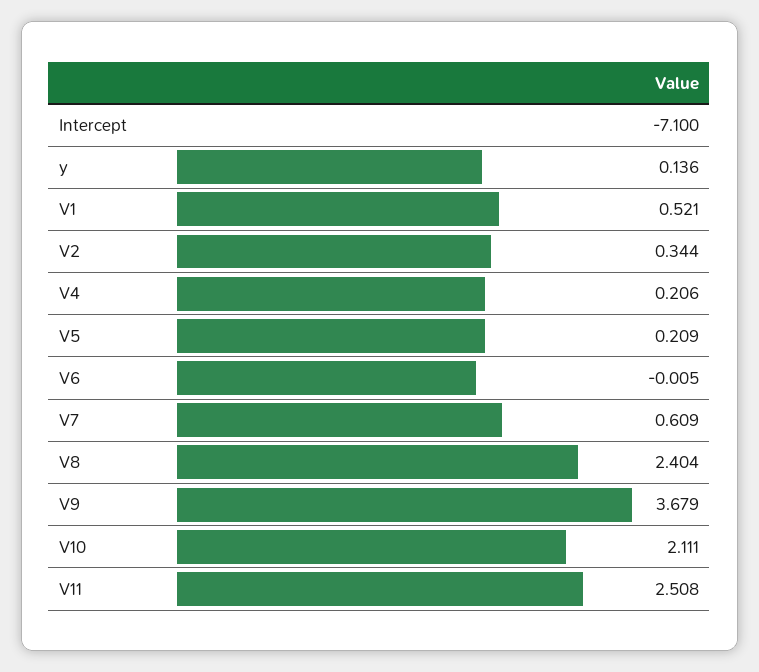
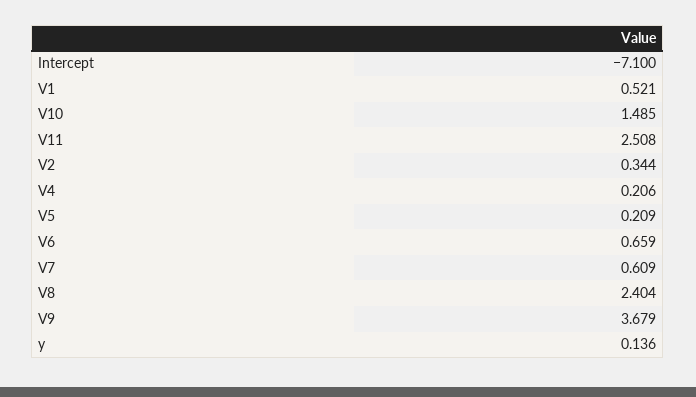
  {
    "Intercept": -7.1,
    "y": 0.136,
    "V1": 0.521,
    "V2": 0.344,
    "V4": 0.206,
    "V5": 0.209,
-   "V6": -0.005,
+   "V6": 0.659,
    "V7": 0.609,
    "V8": 2.404,
    "V9": 3.679,
-   "V10": 2.111,
+   "V10": 1.485,
    "V11": 2.508
  }

